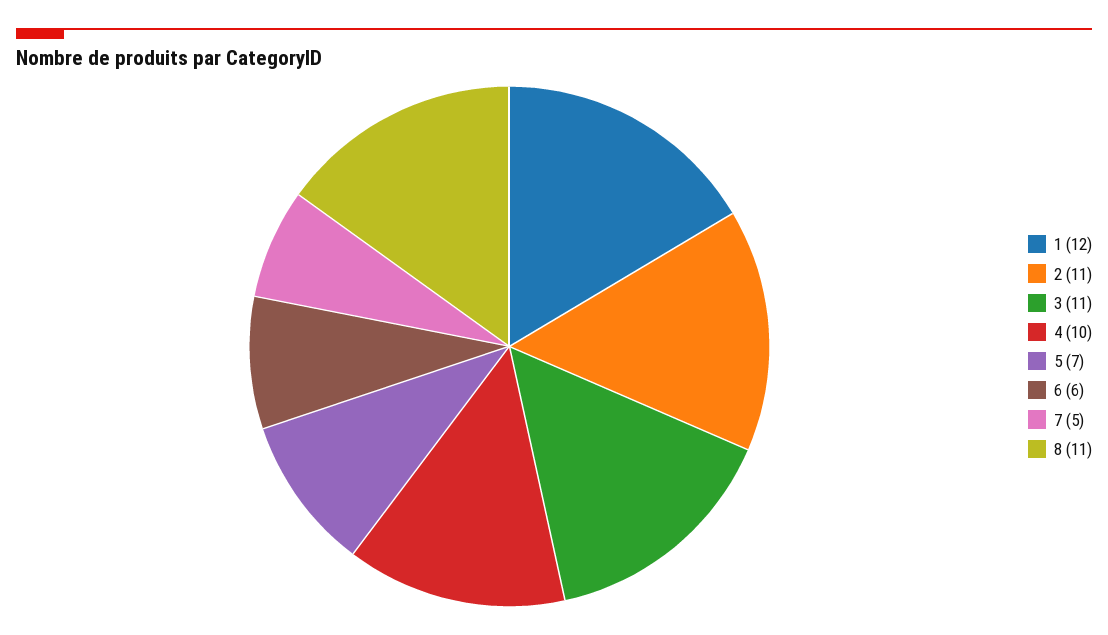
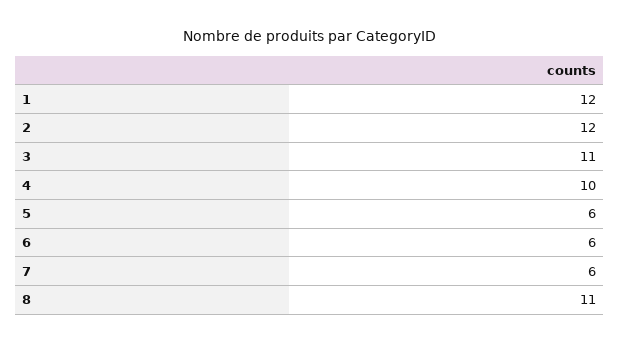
  {
    "1": 12,
-   "2": 11,
+   "2": 12,
    "3": 11,
    "4": 10,
-   "5": 7,
+   "5": 6,
    "6": 6,
-   "7": 5,
+   "7": 6,
    "8": 11
  }

